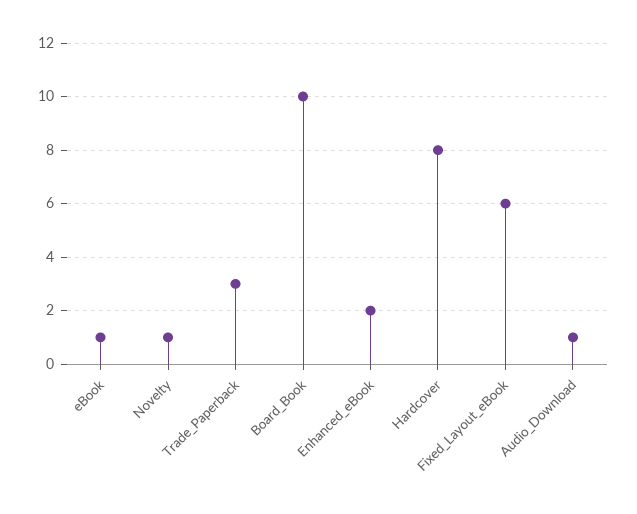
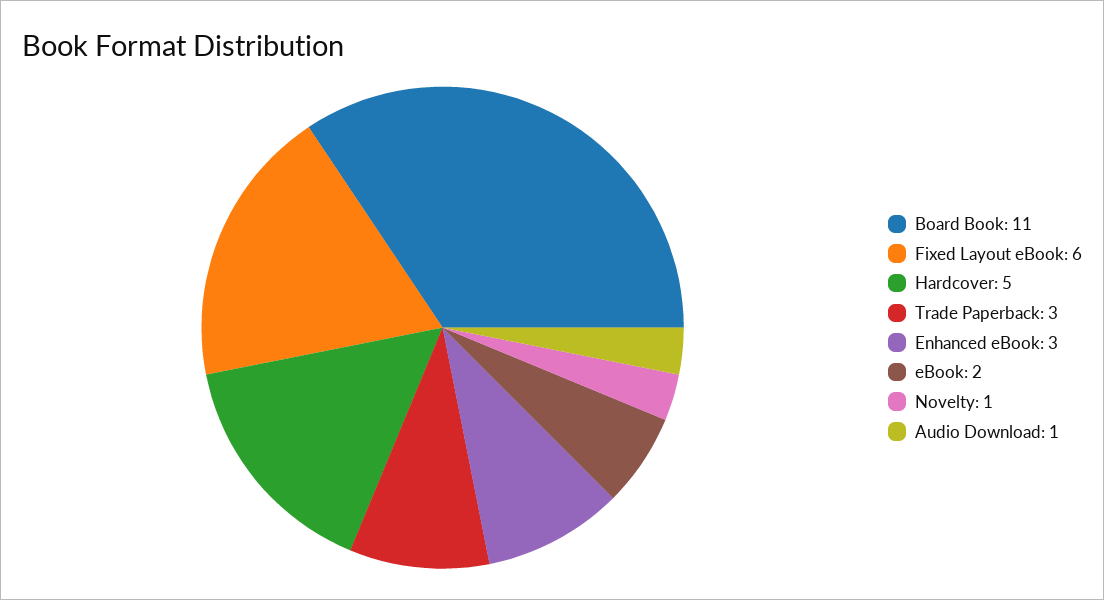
  {
-   "eBook": 1,
+   "eBook": 2,
    "Novelty": 1,
    "Trade_Paperback": 3,
-   "Board_Book": 10,
+   "Board_Book": 11,
-   "Enhanced_eBook": 2,
+   "Enhanced_eBook": 3,
-   "Hardcover": 8,
+   "Hardcover": 5,
    "Fixed_Layout_eBook": 6,
    "Audio_Download": 1
  }

